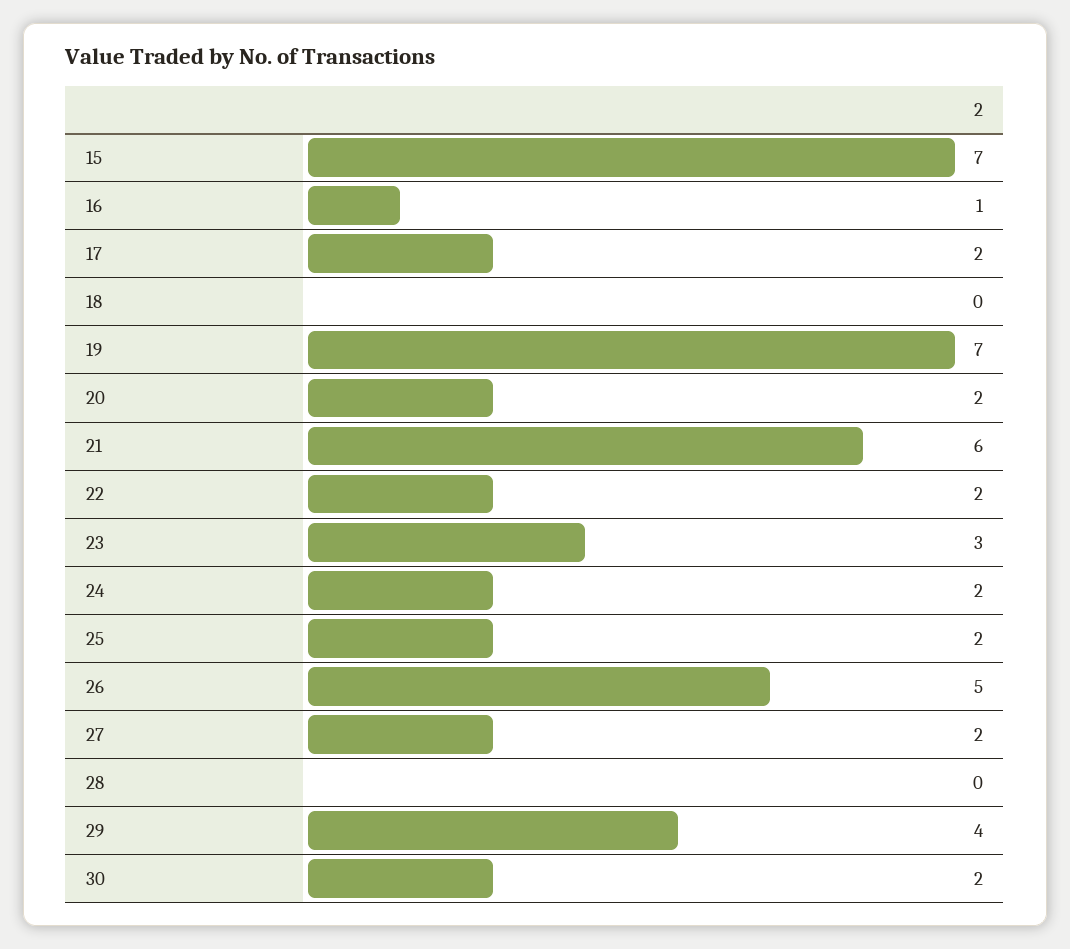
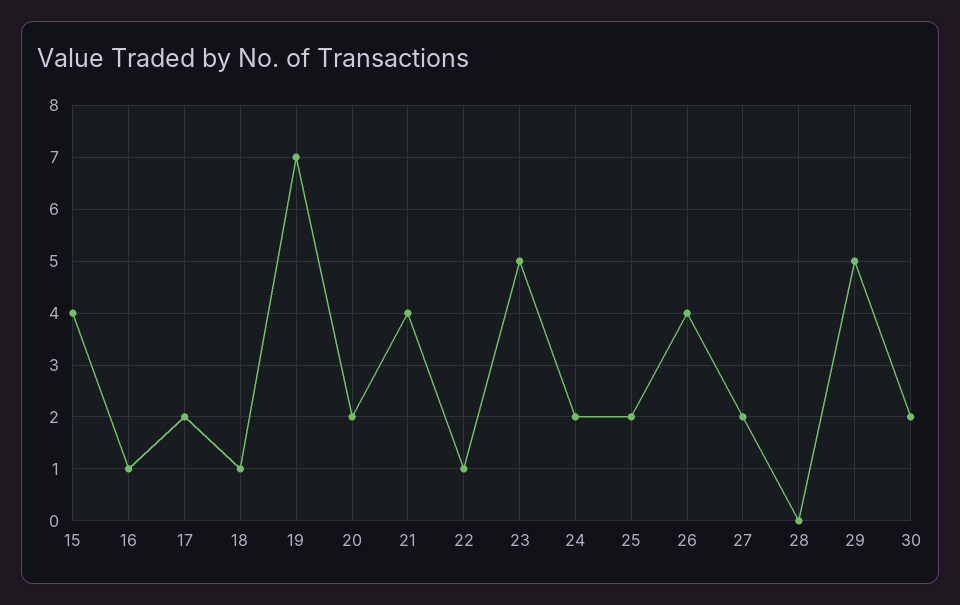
  {
-   "15": 7,
+   "15": 4,
    "16": 1,
    "17": 2,
-   "18": 0,
+   "18": 1,
    "19": 7,
    "20": 2,
-   "21": 6,
+   "21": 4,
-   "22": 2,
+   "22": 1,
-   "23": 3,
+   "23": 5,
    "24": 2,
    "25": 2,
-   "26": 5,
+   "26": 4,
    "27": 2,
    "28": 0,
-   "29": 4,
+   "29": 5,
    "30": 2
  }

